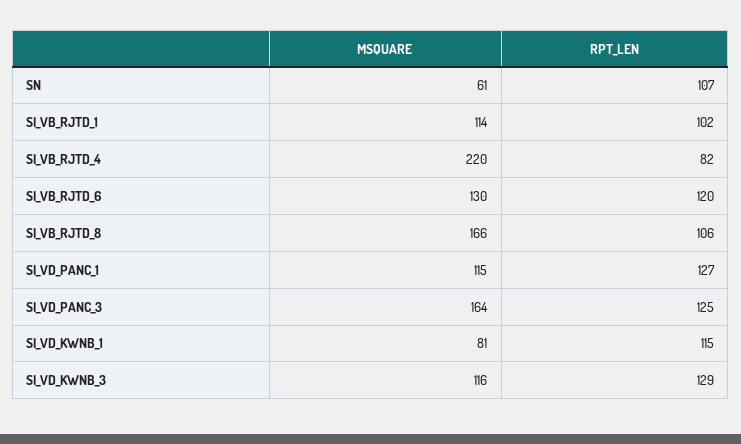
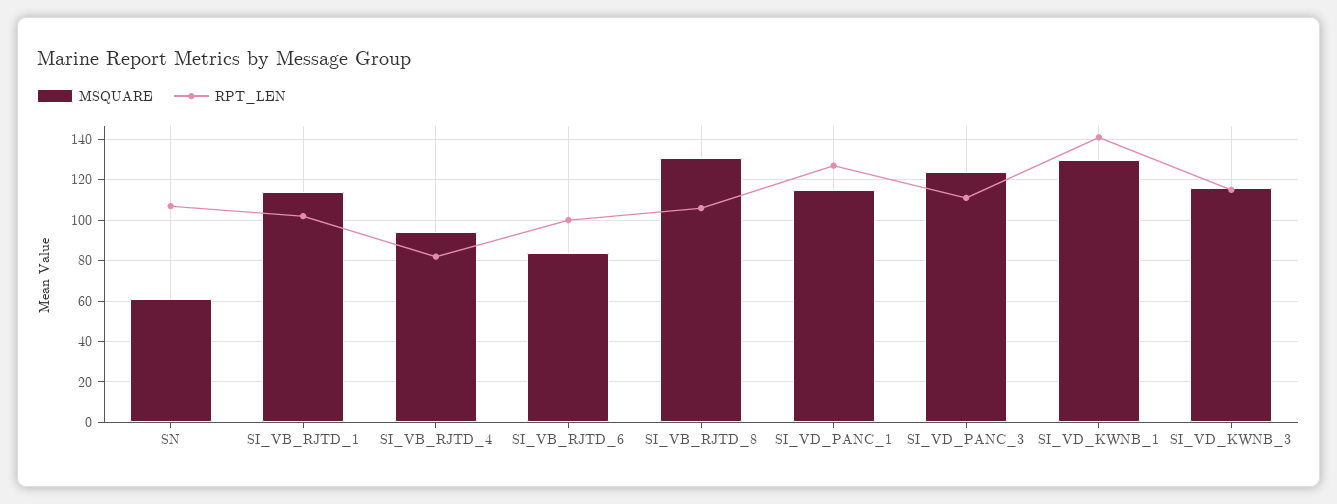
  {
    "MSQUARE": {
      "SN": 61,
      "SI_VB_RJTD_1": 114,
-     "SI_VB_RJTD_4": 220,
+     "SI_VB_RJTD_4": 95,
-     "SI_VB_RJTD_6": 130,
+     "SI_VB_RJTD_6": 85,
-     "SI_VB_RJTD_8": 166,
+     "SI_VB_RJTD_8": 130,
      "SI_VD_PANC_1": 115,
-     "SI_VD_PANC_3": 164,
+     "SI_VD_PANC_3": 125,
-     "SI_VD_KWNB_1": 81,
+     "SI_VD_KWNB_1": 130,
      "SI_VD_KWNB_3": 116
    },
    "RPT_LEN": {
      "SN": 107,
      "SI_VB_RJTD_1": 102,
      "SI_VB_RJTD_4": 82,
-     "SI_VB_RJTD_6": 120,
+     "SI_VB_RJTD_6": 100,
      "SI_VB_RJTD_8": 106,
      "SI_VD_PANC_1": 127,
-     "SI_VD_PANC_3": 125,
+     "SI_VD_PANC_3": 110,
-     "SI_VD_KWNB_1": 115,
+     "SI_VD_KWNB_1": 140,
-     "SI_VD_KWNB_3": 129
+     "SI_VD_KWNB_3": 115
    }
  }

